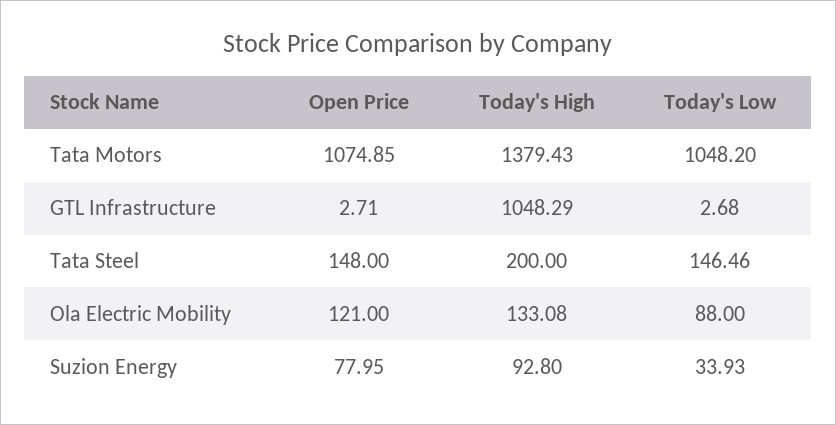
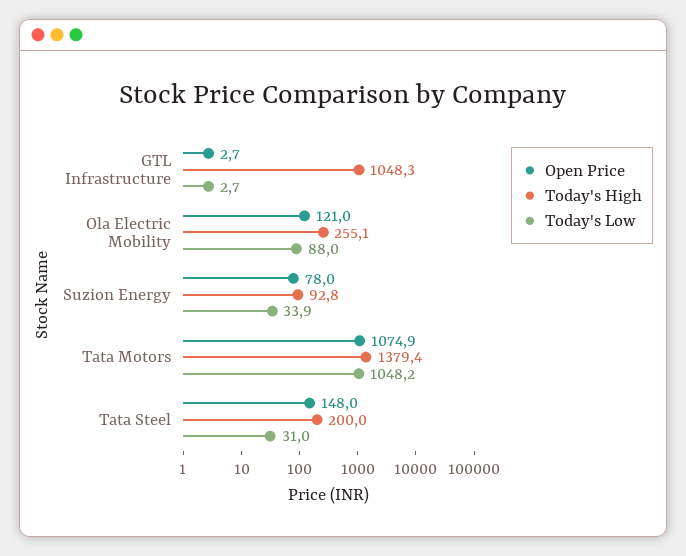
  {
    "Open Price": {
      "Tata Motors": 1074.85,
      "GTL Infrastructure": 2.71,
      "Tata Steel": 148,
      "Ola Electric Mobility": 121,
      "Suzion Energy": 77.95
    },
    "Today's High": {
      "Tata Motors": 1379.43,
      "GTL Infrastructure": 1048.29,
      "Tata Steel": 200,
-     "Ola Electric Mobility": 133.08,
+     "Ola Electric Mobility": 255.1,
      "Suzion Energy": 92.8
    },
    "Today's Low": {
      "Tata Motors": 1048.2,
      "GTL Infrastructure": 2.68,
-     "Tata Steel": 146.46,
+     "Tata Steel": 31,
      "Ola Electric Mobility": 88,
      "Suzion Energy": 33.93
    }
  }

